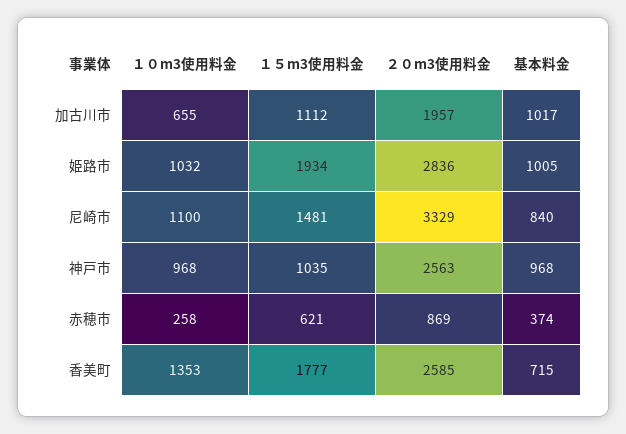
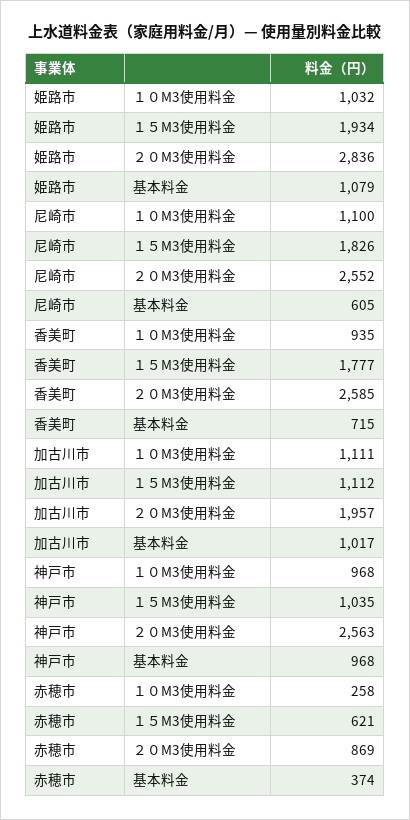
  {
    "１０m3使用料金": {
-     "加古川市": 655,
+     "加古川市": 1111,
      "姫路市": 1032,
      "尼崎市": 1100,
      "神戸市": 968,
      "赤穂市": 258,
-     "香美町": 1353
+     "香美町": 935
    },
    "１５m3使用料金": {
      "加古川市": 1112,
      "姫路市": 1934,
-     "尼崎市": 1481,
+     "尼崎市": 1826,
      "神戸市": 1035,
      "赤穂市": 621,
      "香美町": 1777
    },
    "２０m3使用料金": {
      "加古川市": 1957,
      "姫路市": 2836,
-     "尼崎市": 3329,
+     "尼崎市": 2552,
      "神戸市": 2563,
      "赤穂市": 869,
      "香美町": 2585
    },
    "基本料金": {
      "加古川市": 1017,
-     "姫路市": 1005,
+     "姫路市": 1079,
-     "尼崎市": 840,
+     "尼崎市": 605,
      "神戸市": 968,
      "赤穂市": 374,
      "香美町": 715
    }
  }

